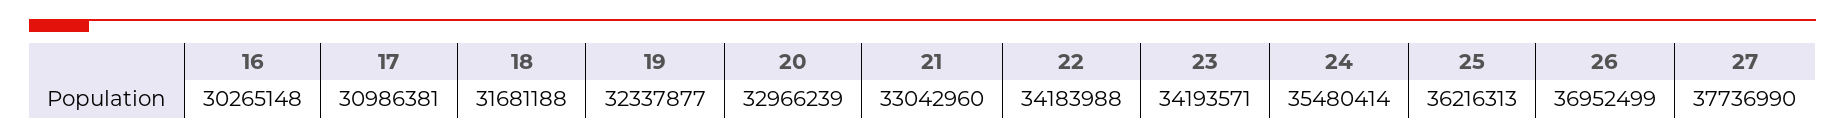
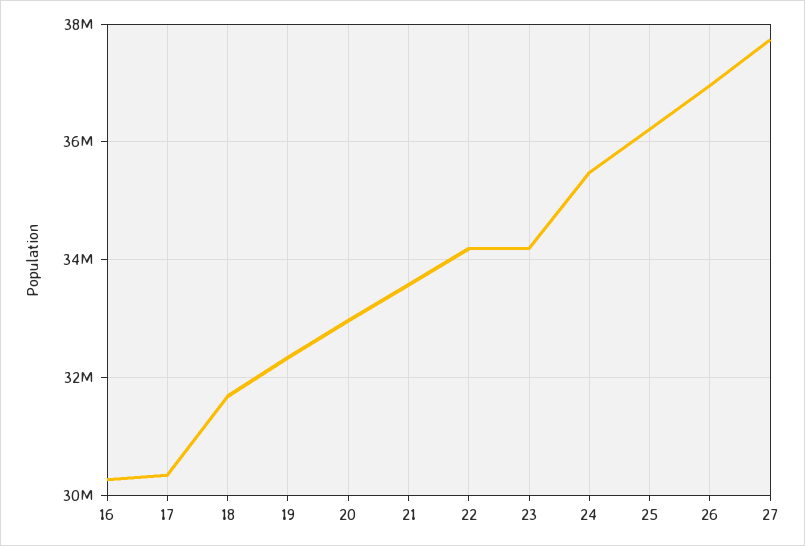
  {
    "16": 30265148,
-   "17": 30986381,
+   "17": 30400000,
    "18": 31681188,
    "19": 32337877,
    "20": 32966239,
-   "21": 33042960,
+   "21": 33600000,
    "22": 34183988,
    "23": 34193571,
    "24": 35480414,
    "25": 36216313,
    "26": 36952499,
    "27": 37736990
  }

